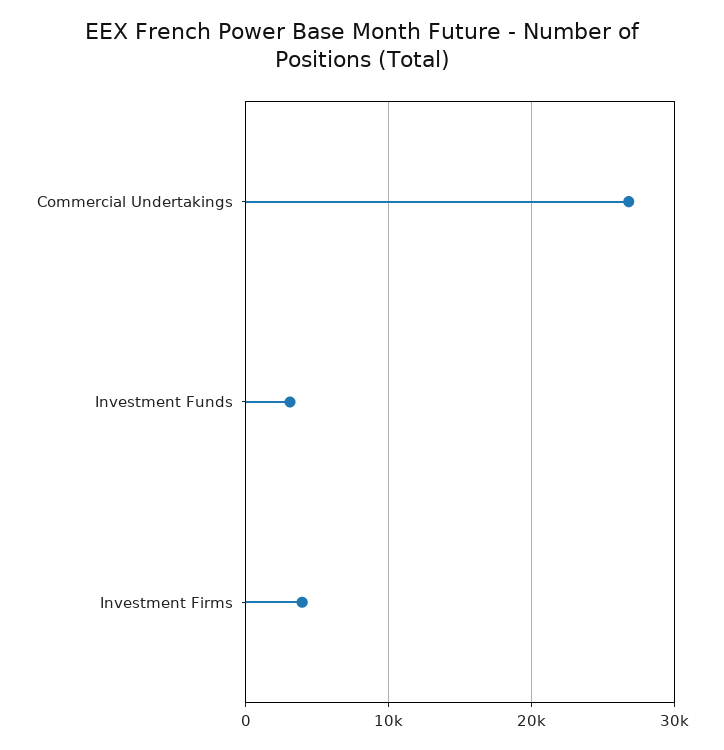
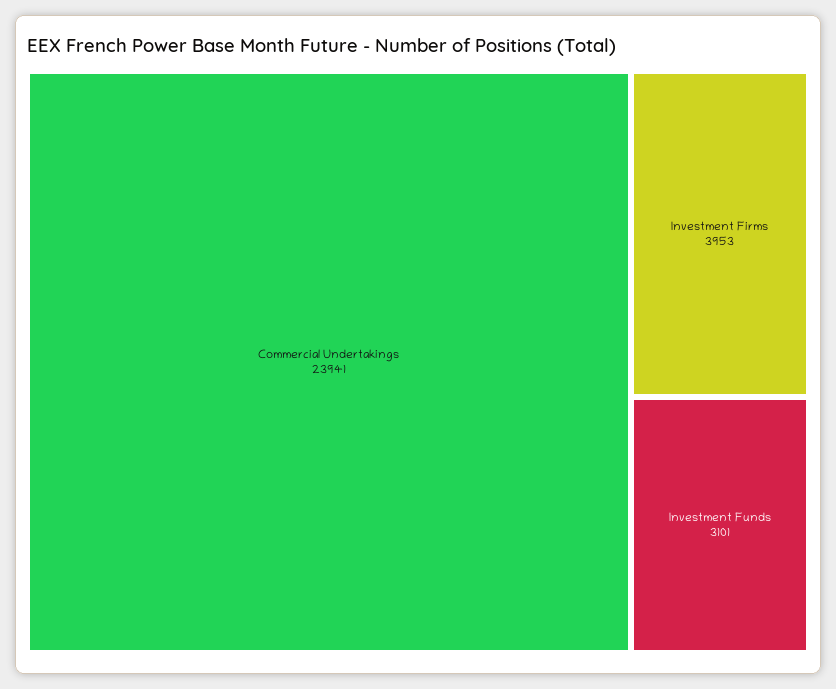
  {
-   "Commercial Undertakings": 27000,
+   "Commercial Undertakings": 23941,
    "Investment Funds": 3101,
    "Investment Firms": 3953
  }

